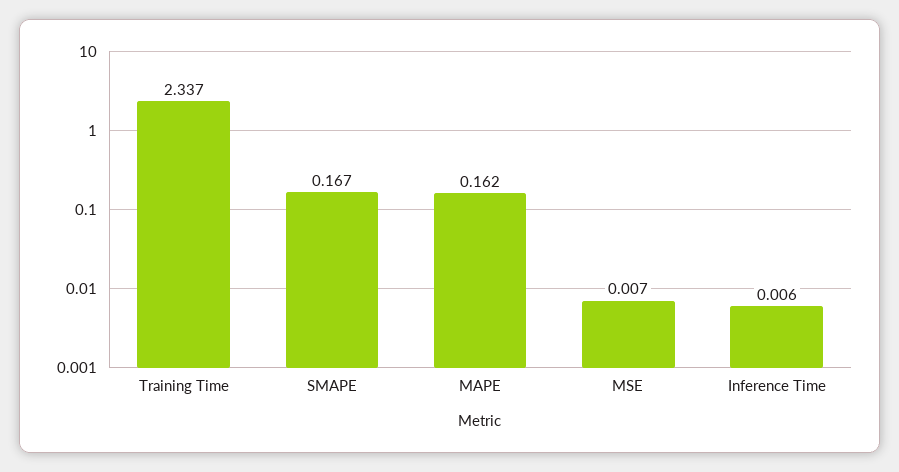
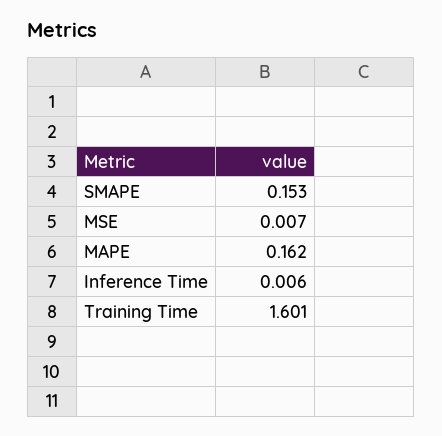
  {
-   "Training Time": 2.337,
+   "Training Time": 1.601,
-   "SMAPE": 0.167,
+   "SMAPE": 0.153,
    "MAPE": 0.162,
    "MSE": 0.007,
    "Inference Time": 0.006
  }

